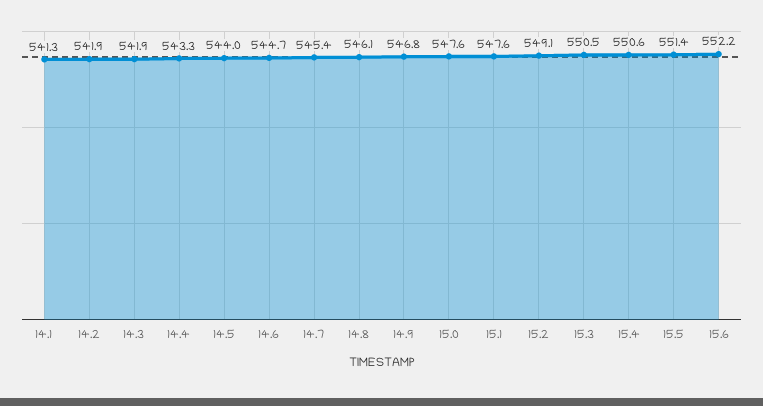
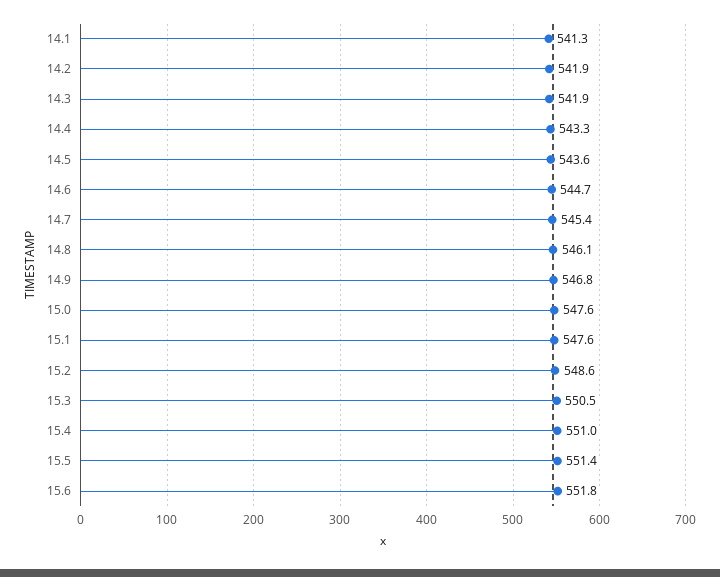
  {
    "14.1": 541.3,
    "14.2": 541.9,
    "14.3": 541.9,
    "14.4": 543.3,
-   "14.5": 544,
+   "14.5": 543.6,
    "14.6": 544.7,
    "14.7": 545.4,
    "14.8": 546.1,
    "14.9": 546.8,
    "15.0": 547.6,
    "15.1": 547.6,
-   "15.2": 549.1,
+   "15.2": 548.6,
    "15.3": 550.5,
-   "15.4": 550.6,
+   "15.4": 551,
    "15.5": 551.4,
-   "15.6": 552.2
+   "15.6": 551.8
  }

